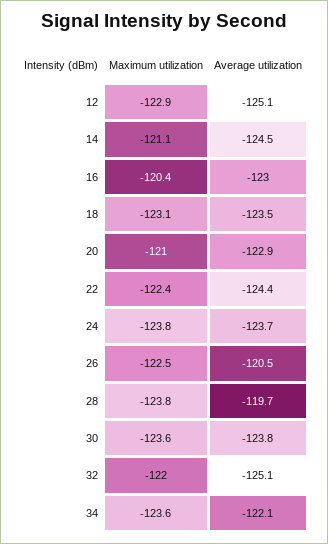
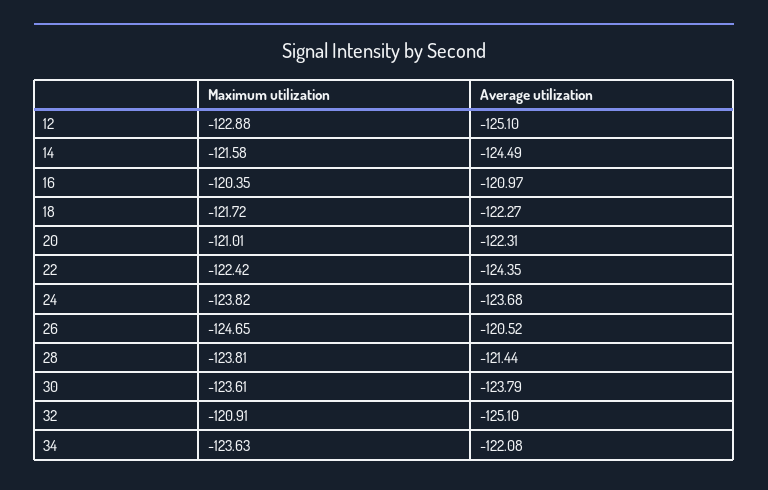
  {
    "Maximum utilization": {
      "12": -122.88,
-     "14": -121.1,
+     "14": -121.58,
      "16": -120.35,
-     "18": -123.1,
+     "18": -121.72,
      "20": -121.01,
      "22": -122.42,
      "24": -123.82,
-     "26": -122.5,
+     "26": -124.65,
      "28": -123.81,
      "30": -123.61,
-     "32": -122,
+     "32": -120.91,
      "34": -123.63
    },
    "Average utilization": {
      "12": -125.1,
      "14": -124.49,
-     "16": -123,
+     "16": -120.97,
-     "18": -123.5,
+     "18": -122.27,
-     "20": -122.9,
+     "20": -122.31,
      "22": -124.35,
      "24": -123.68,
      "26": -120.52,
-     "28": -119.7,
+     "28": -121.44,
      "30": -123.79,
      "32": -125.1,
      "34": -122.08
    }
  }

